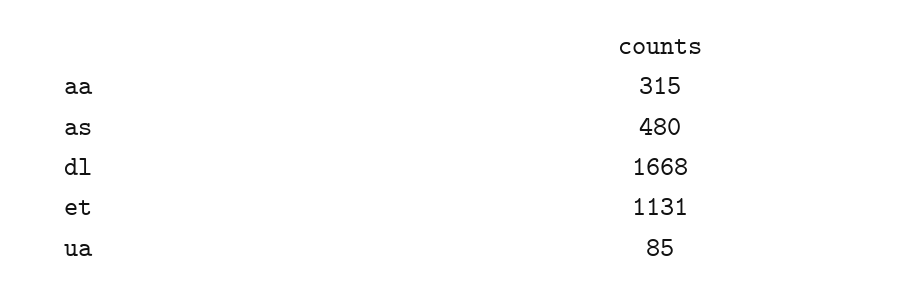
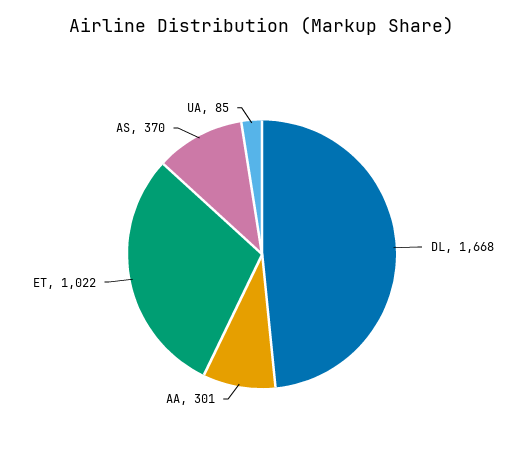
  {
-   "aa": 315,
+   "aa": 301,
-   "as": 480,
+   "as": 370,
    "dl": 1668,
-   "et": 1131,
+   "et": 1022,
    "ua": 85
  }

